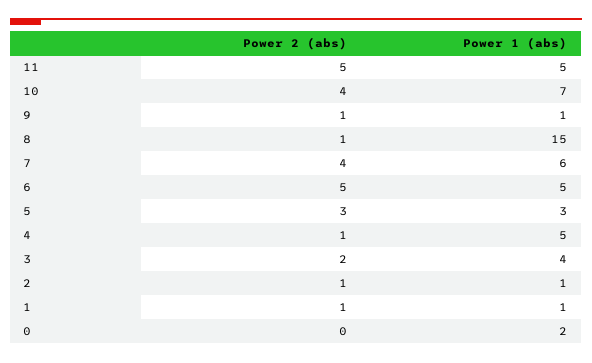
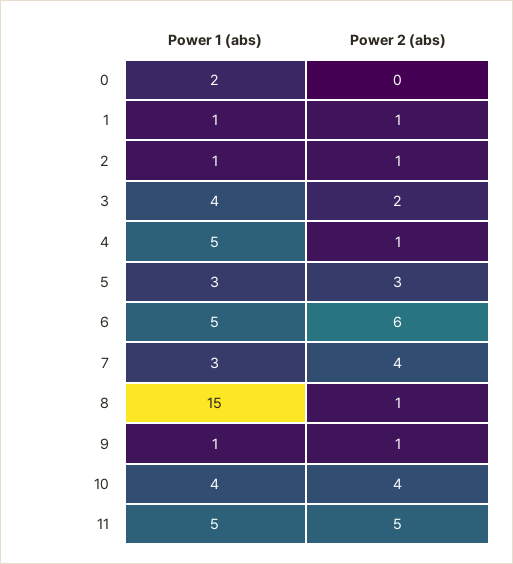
  {
    "Power 2 (abs)": {
      "11": 5,
      "10": 4,
      "9": 1,
      "8": 1,
      "7": 4,
-     "6": 5,
+     "6": 6,
      "5": 3,
      "4": 1,
      "3": 2,
      "2": 1,
      "1": 1,
      "0": 0
    },
    "Power 1 (abs)": {
      "11": 5,
-     "10": 7,
+     "10": 4,
      "9": 1,
      "8": 15,
-     "7": 6,
+     "7": 3,
      "6": 5,
      "5": 3,
      "4": 5,
      "3": 4,
      "2": 1,
      "1": 1,
      "0": 2
    }
  }

